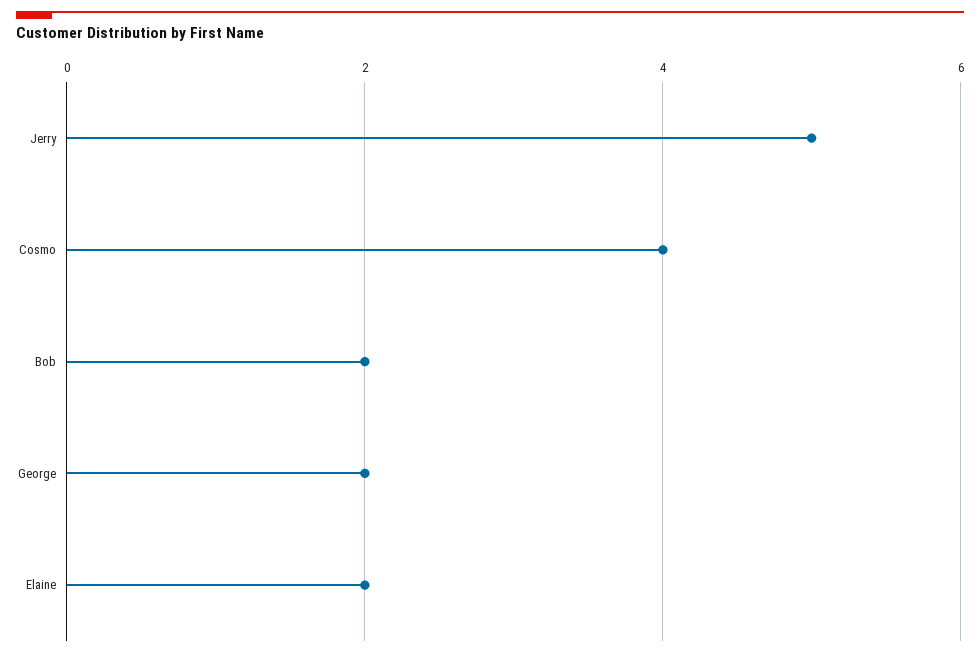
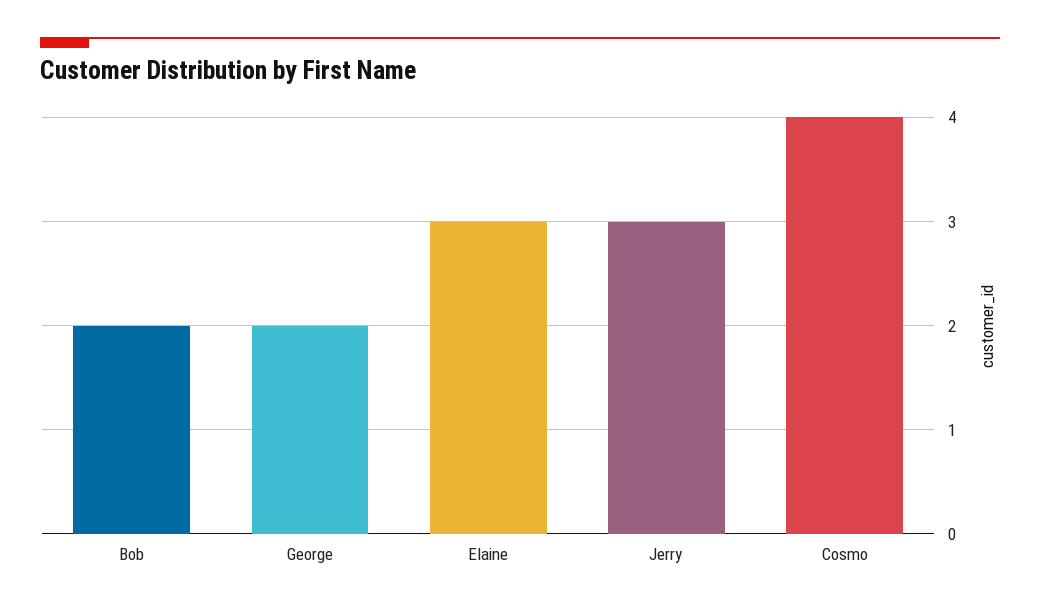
  {
-   "Jerry": 5,
+   "Jerry": 3,
    "Cosmo": 4,
    "Bob": 2,
    "George": 2,
-   "Elaine": 2
+   "Elaine": 3
  }

